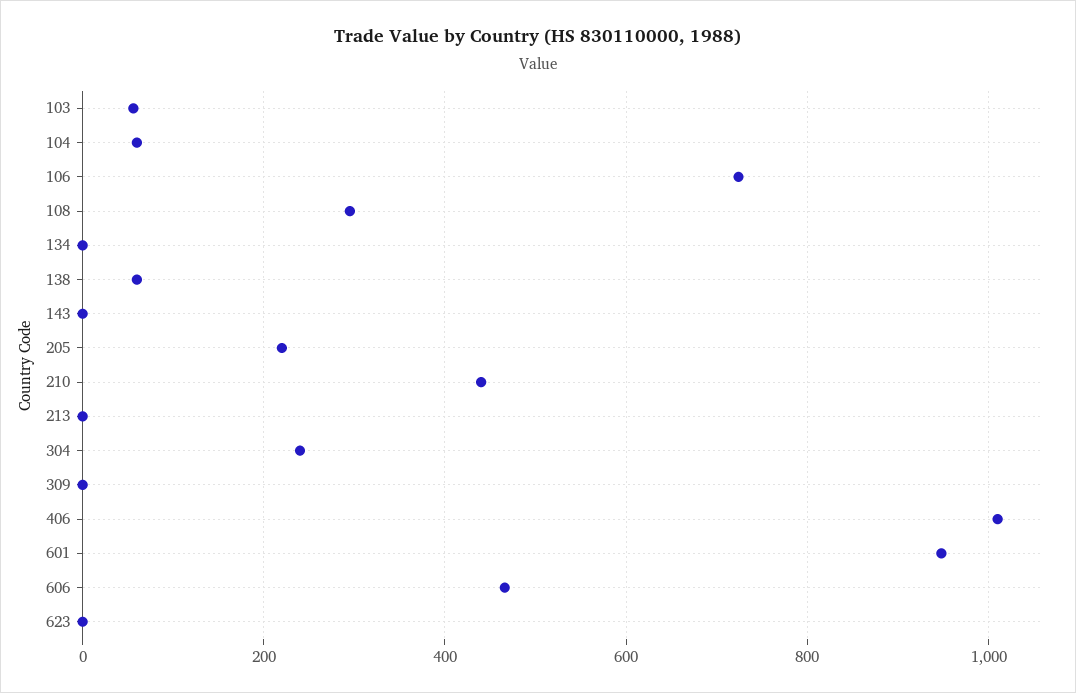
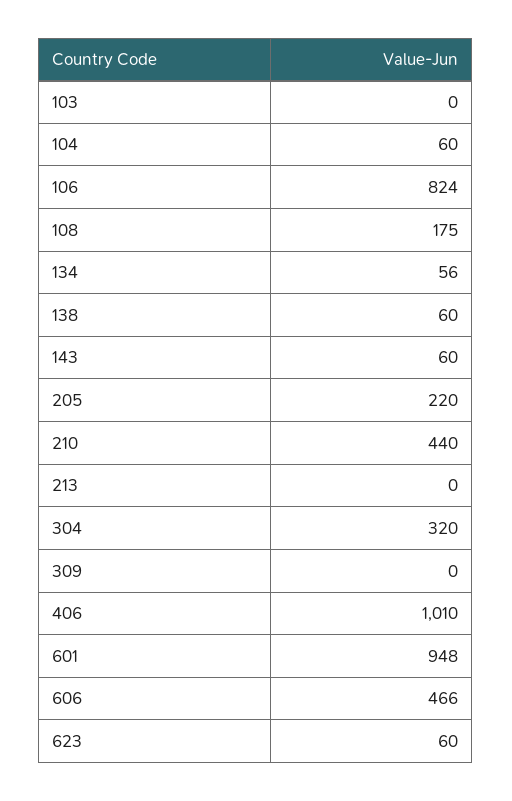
  {
-   "103": 60,
+   "103": 0,
    "104": 60,
-   "106": 720,
+   "106": 824,
-   "108": 300,
+   "108": 175,
-   "134": 0,
+   "134": 56,
    "138": 60,
-   "143": 0,
+   "143": 60,
    "205": 220,
    "210": 440,
    "213": 0,
-   "304": 240,
+   "304": 320,
    "309": 0,
    "406": 1010,
    "601": 948,
    "606": 466,
-   "623": 0
+   "623": 60
  }

